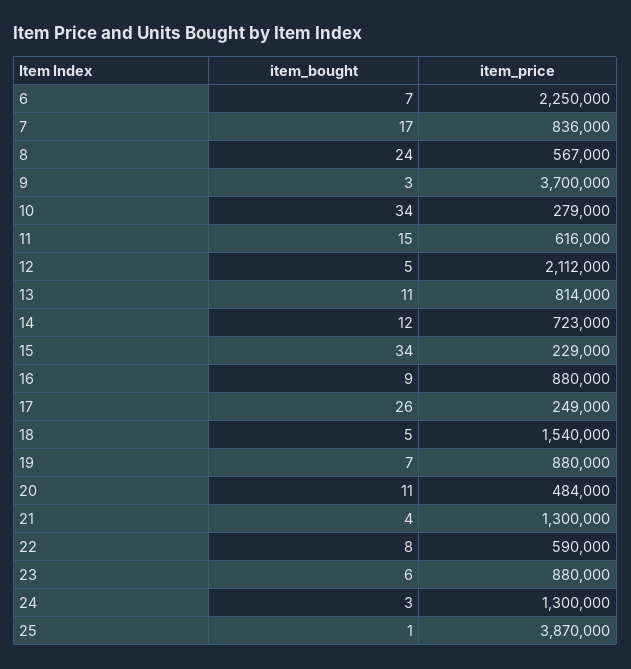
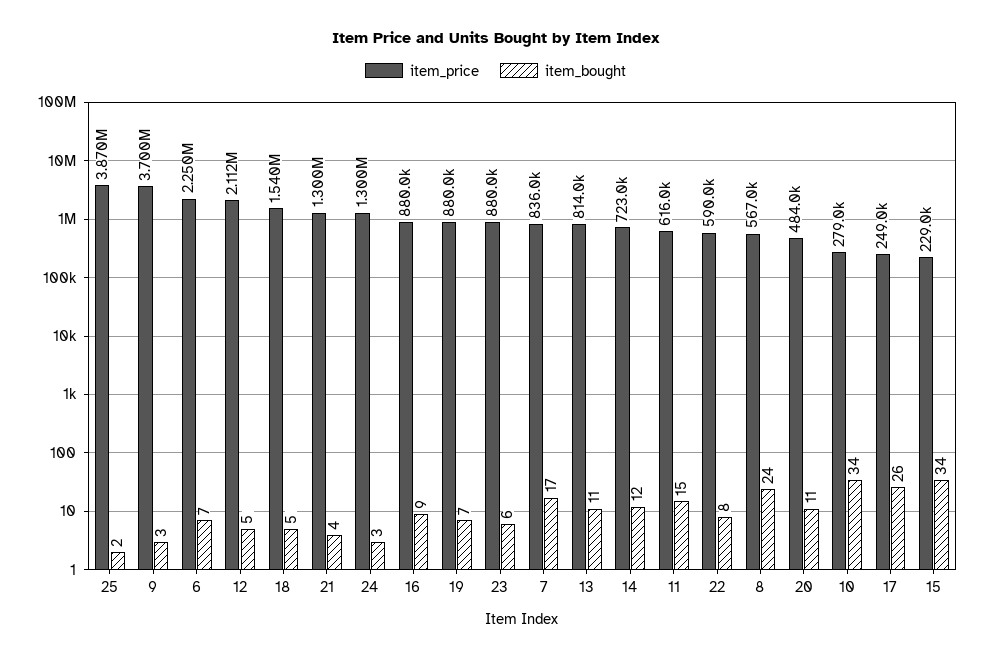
  {
    "item_bought": {
      "6": 7,
      "7": 17,
      "8": 24,
      "9": 3,
      "10": 34,
      "11": 15,
      "12": 5,
      "13": 11,
      "14": 12,
      "15": 34,
      "16": 9,
      "17": 26,
      "18": 5,
      "19": 7,
      "20": 11,
      "21": 4,
      "22": 8,
      "23": 6,
      "24": 3,
-     "25": 1
+     "25": 2
    },
    "item_price": {
      "6": 2250000,
      "7": 836000,
      "8": 567000,
      "9": 3700000,
      "10": 279000,
      "11": 616000,
      "12": 2112000,
      "13": 814000,
      "14": 723000,
      "15": 229000,
      "16": 880000,
      "17": 249000,
      "18": 1540000,
      "19": 880000,
      "20": 484000,
      "21": 1300000,
      "22": 590000,
      "23": 880000,
      "24": 1300000,
      "25": 3870000
    }
  }

